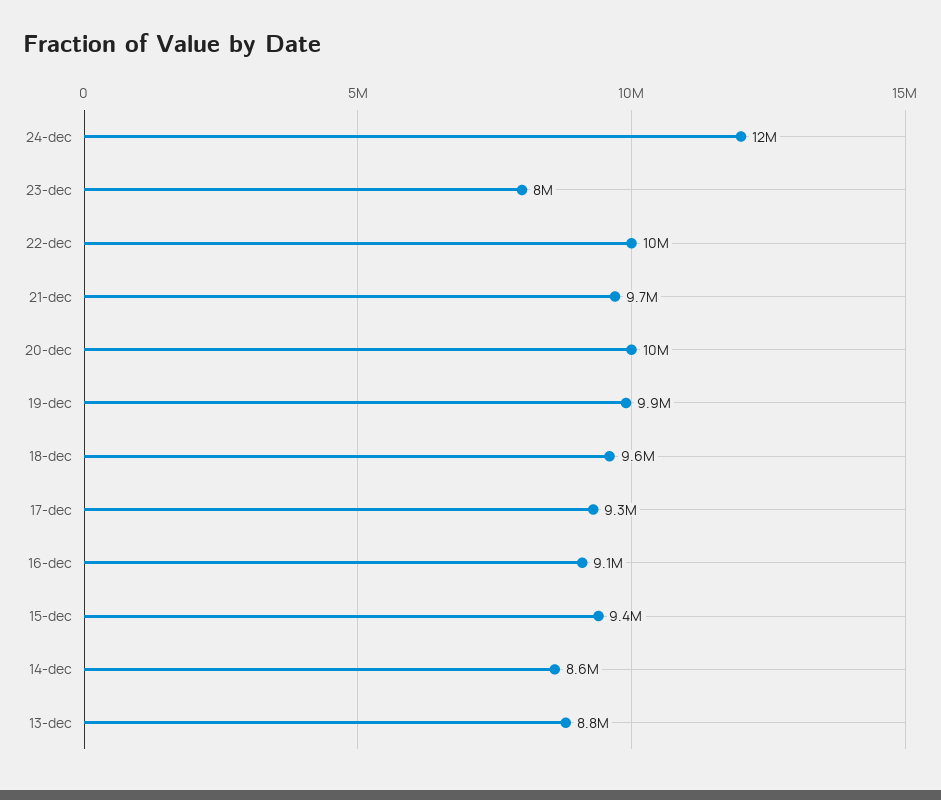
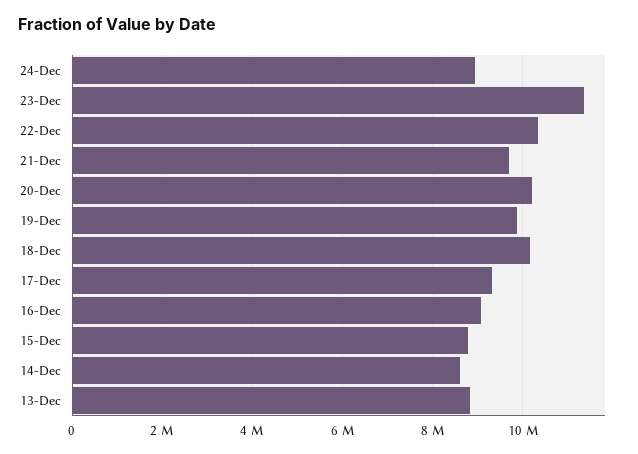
  {
-   "24-dec": 12000000,
+   "24-dec": 9000000,
-   "23-dec": 8000000,
+   "23-dec": 11400000,
    "22-dec": 10000000,
    "21-dec": 9700000,
    "20-dec": 10000000,
    "19-dec": 9900000,
-   "18-dec": 9600000,
+   "18-dec": 10200000,
    "17-dec": 9300000,
    "16-dec": 9100000,
-   "15-dec": 9400000,
+   "15-dec": 8800000,
    "14-dec": 8600000,
    "13-dec": 8800000
  }

